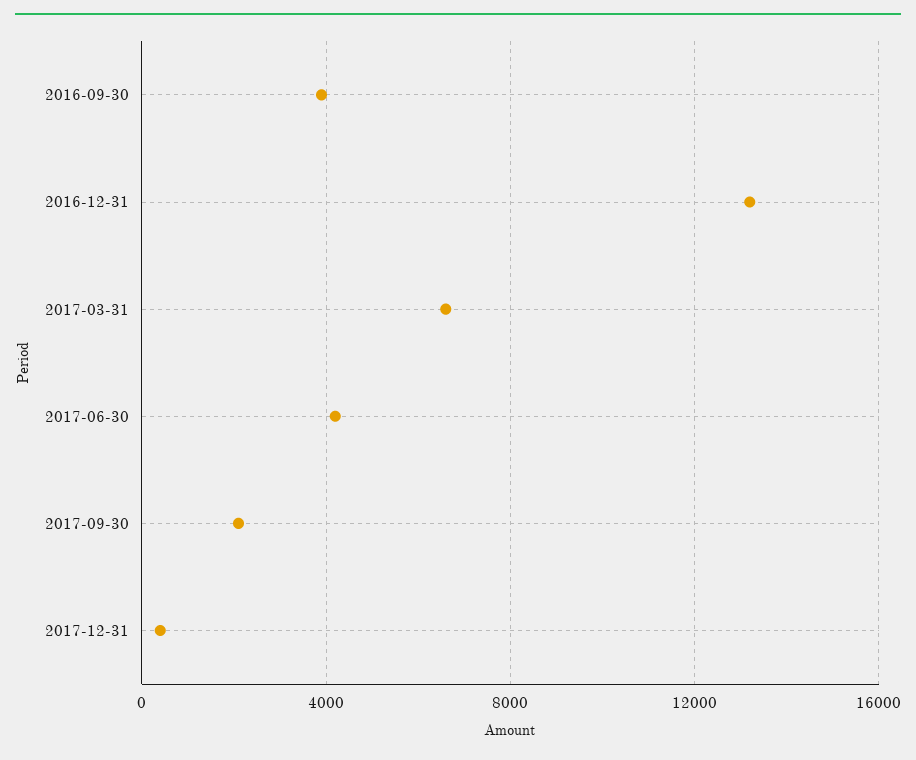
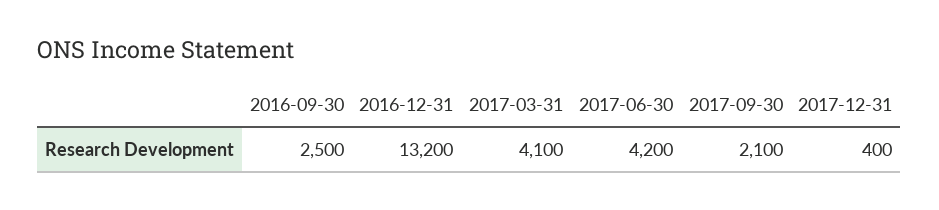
  {
-   "2016-09-30": 4000,
+   "2016-09-30": 2500,
    "2016-12-31": 13200,
-   "2017-03-31": 6500,
+   "2017-03-31": 4100,
    "2017-06-30": 4200,
    "2017-09-30": 2100,
    "2017-12-31": 400
  }

